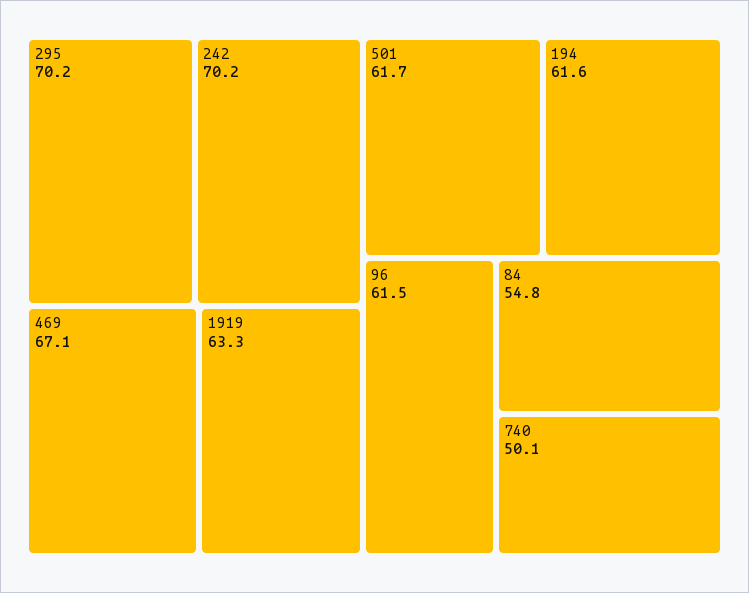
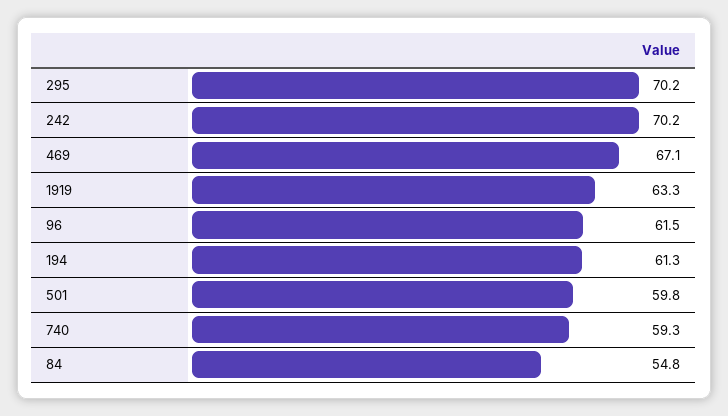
  {
    "295": 70.2,
    "242": 70.2,
    "469": 67.1,
    "1919": 63.3,
-   "501": 61.7,
+   "501": 59.8,
-   "194": 61.6,
+   "194": 61.3,
    "96": 61.5,
    "84": 54.8,
-   "740": 50.1
+   "740": 59.3
  }

